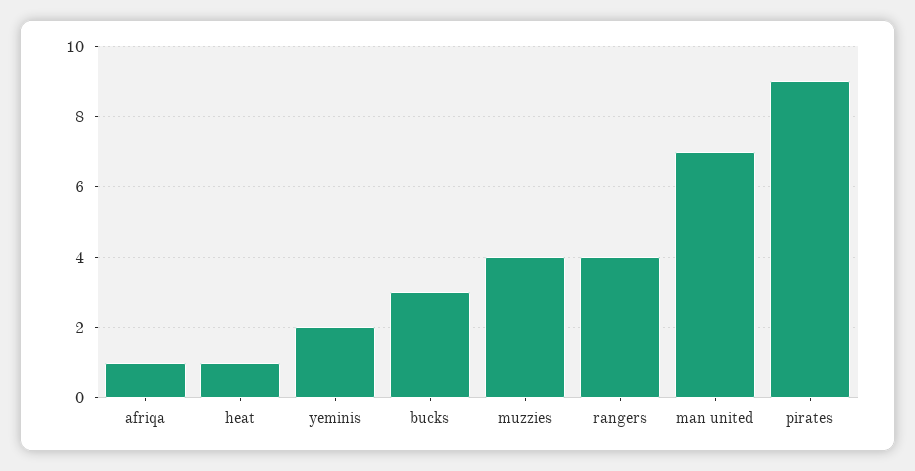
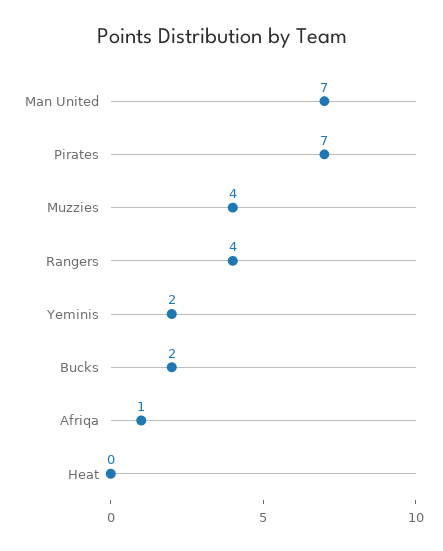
  {
    "afriqa": 1,
-   "heat": 1,
+   "heat": 0,
    "yeminis": 2,
-   "bucks": 3,
+   "bucks": 2,
    "muzzies": 4,
    "rangers": 4,
    "man united": 7,
-   "pirates": 9
+   "pirates": 7
  }

